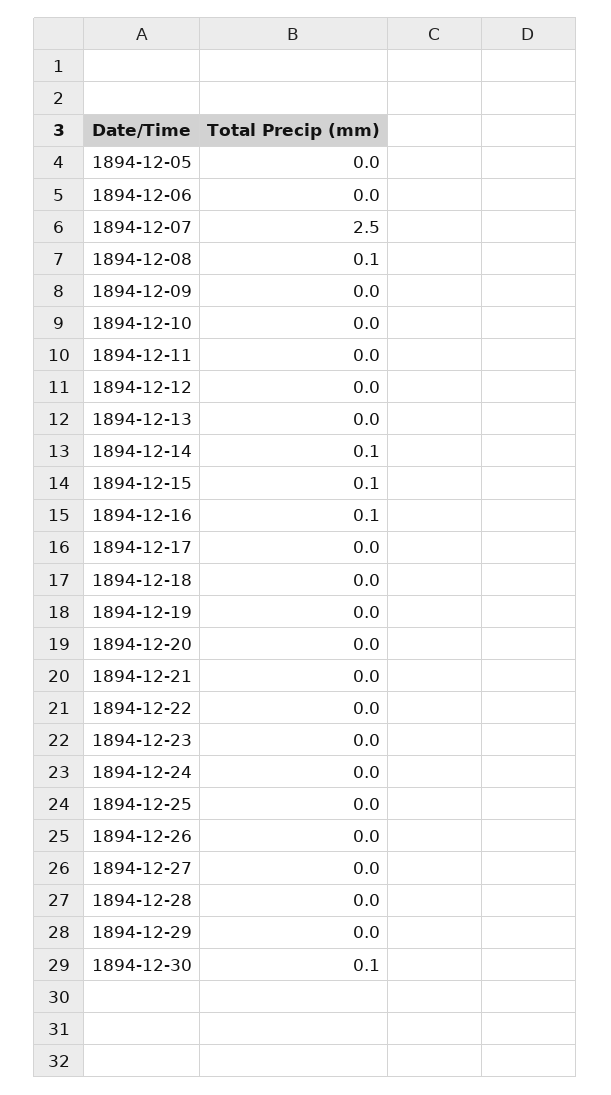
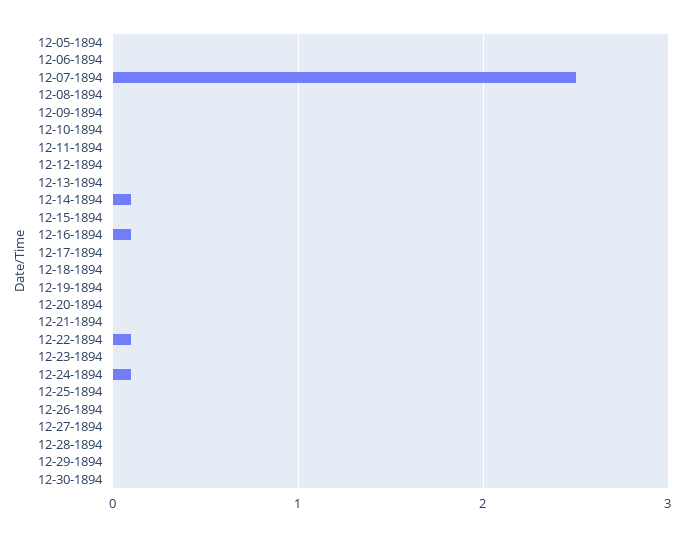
  {
    "1894-12-05": 0,
    "1894-12-06": 0,
    "1894-12-07": 2.5,
-   "1894-12-08": 0.1,
+   "1894-12-08": 0,
    "1894-12-09": 0,
    "1894-12-10": 0,
    "1894-12-11": 0,
    "1894-12-12": 0,
    "1894-12-13": 0,
    "1894-12-14": 0.1,
-   "1894-12-15": 0.1,
+   "1894-12-15": 0,
    "1894-12-16": 0.1,
    "1894-12-17": 0,
    "1894-12-18": 0,
    "1894-12-19": 0,
    "1894-12-20": 0,
    "1894-12-21": 0,
-   "1894-12-22": 0,
+   "1894-12-22": 0.1,
    "1894-12-23": 0,
-   "1894-12-24": 0,
+   "1894-12-24": 0.1,
    "1894-12-25": 0,
    "1894-12-26": 0,
    "1894-12-27": 0,
    "1894-12-28": 0,
    "1894-12-29": 0,
-   "1894-12-30": 0.1
+   "1894-12-30": 0
  }

